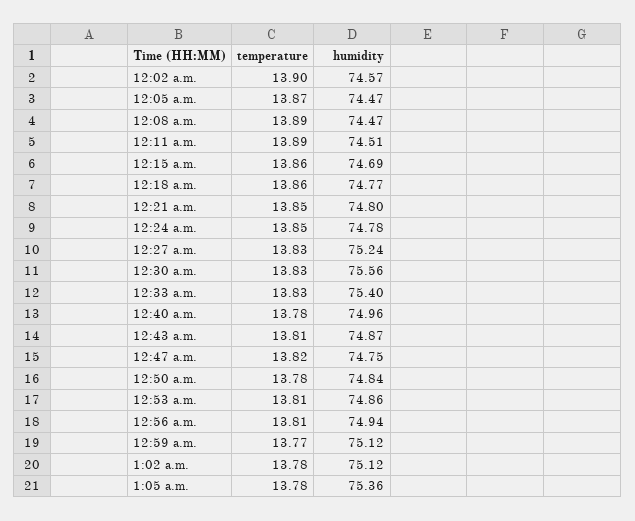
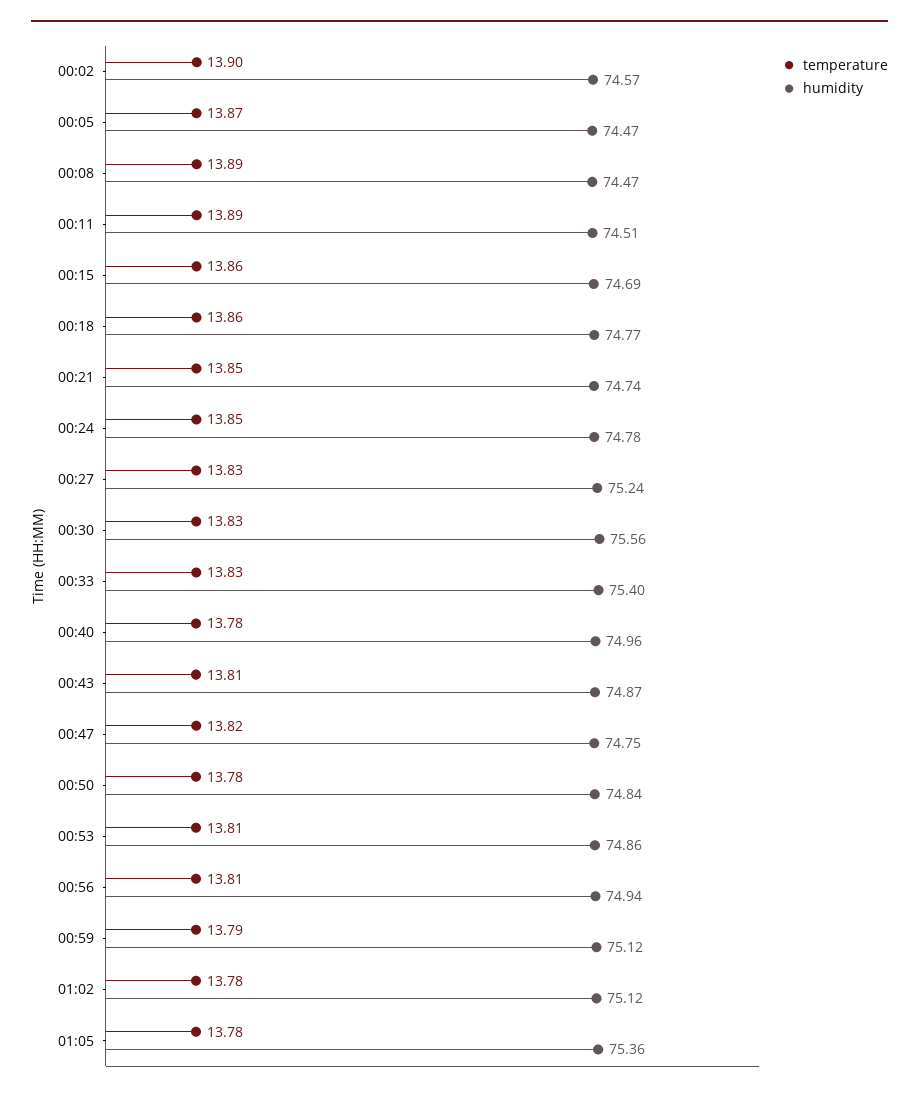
  {
    "temperature": {
      "12:02 a.m.": 13.9,
      "12:05 a.m.": 13.87,
      "12:08 a.m.": 13.89,
      "12:11 a.m.": 13.89,
      "12:15 a.m.": 13.86,
      "12:18 a.m.": 13.86,
      "12:21 a.m.": 13.85,
      "12:24 a.m.": 13.85,
      "12:27 a.m.": 13.83,
      "12:30 a.m.": 13.83,
      "12:33 a.m.": 13.83,
      "12:40 a.m.": 13.78,
      "12:43 a.m.": 13.81,
      "12:47 a.m.": 13.82,
      "12:50 a.m.": 13.78,
      "12:53 a.m.": 13.81,
      "12:56 a.m.": 13.81,
-     "12:59 a.m.": 13.77,
+     "12:59 a.m.": 13.79,
      "1:02 a.m.": 13.78,
      "1:05 a.m.": 13.78
    },
    "humidity": {
      "12:02 a.m.": 74.57,
      "12:05 a.m.": 74.47,
      "12:08 a.m.": 74.47,
      "12:11 a.m.": 74.51,
      "12:15 a.m.": 74.69,
      "12:18 a.m.": 74.77,
-     "12:21 a.m.": 74.8,
+     "12:21 a.m.": 74.74,
      "12:24 a.m.": 74.78,
      "12:27 a.m.": 75.24,
      "12:30 a.m.": 75.56,
      "12:33 a.m.": 75.4,
      "12:40 a.m.": 74.96,
      "12:43 a.m.": 74.87,
      "12:47 a.m.": 74.75,
      "12:50 a.m.": 74.84,
      "12:53 a.m.": 74.86,
      "12:56 a.m.": 74.94,
      "12:59 a.m.": 75.12,
      "1:02 a.m.": 75.12,
      "1:05 a.m.": 75.36
    }
  }

